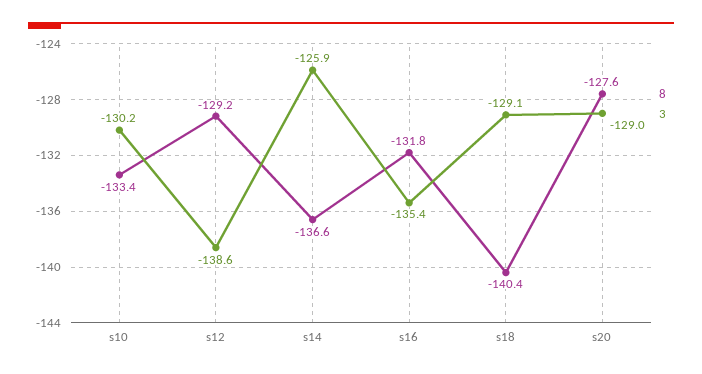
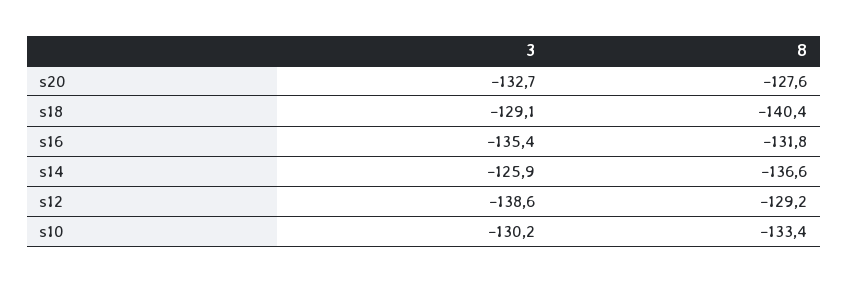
  {
    "8": {
      "s10": -133.4,
      "s12": -129.2,
      "s14": -136.6,
      "s16": -131.8,
      "s18": -140.4,
      "s20": -127.6
    },
    "3": {
      "s10": -130.2,
      "s12": -138.6,
      "s14": -125.9,
      "s16": -135.4,
      "s18": -129.1,
-     "s20": -129
+     "s20": -132.7
    }
  }

